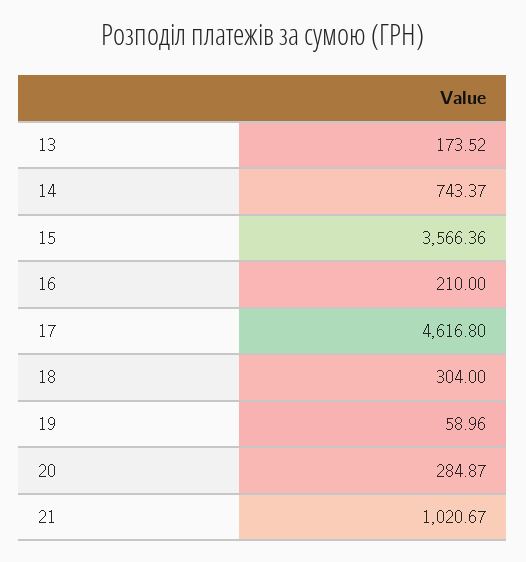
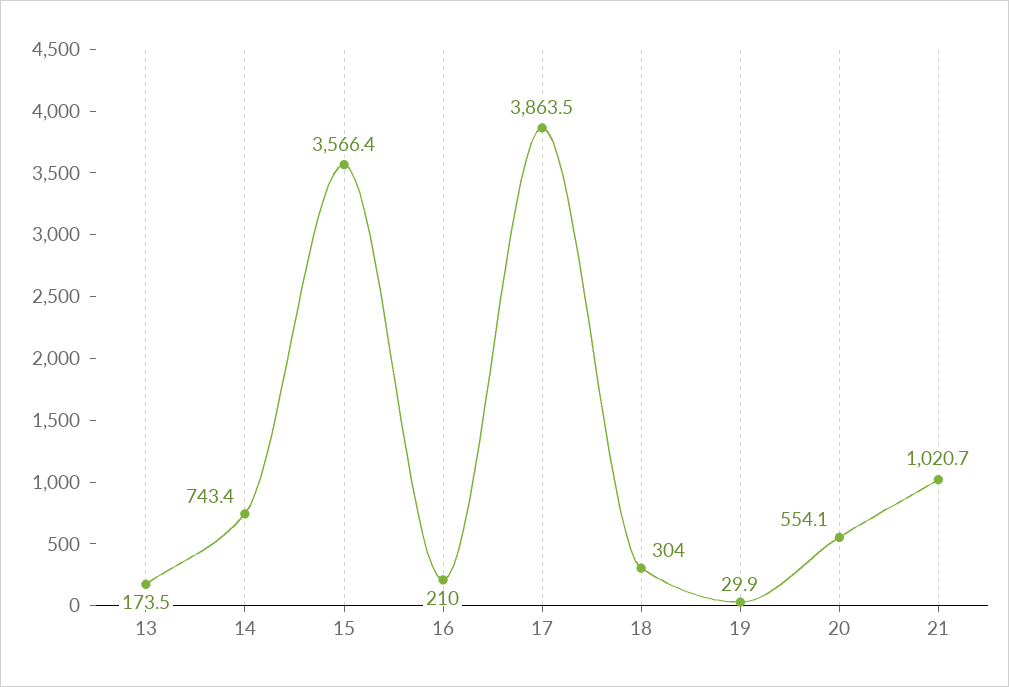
  {
    "13": 173.52,
    "14": 743.37,
    "15": 3566.36,
    "16": 210,
-   "17": 4616.8,
+   "17": 3863.5,
    "18": 304,
-   "19": 58.96,
+   "19": 29.9,
-   "20": 284.87,
+   "20": 554.1,
    "21": 1020.67
  }

